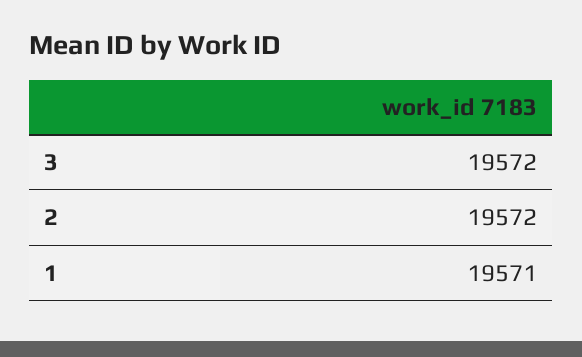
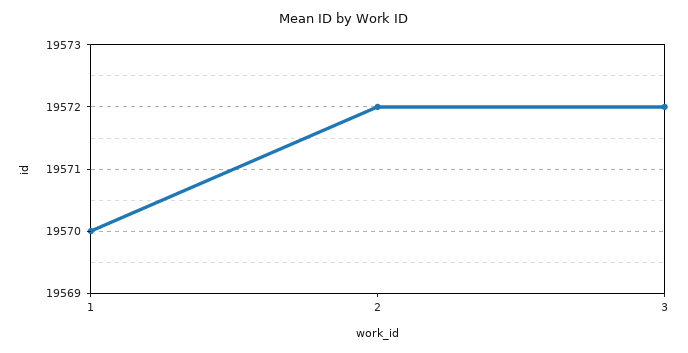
  {
    "3": 19572,
    "2": 19572,
-   "1": 19571
+   "1": 19570
  }

